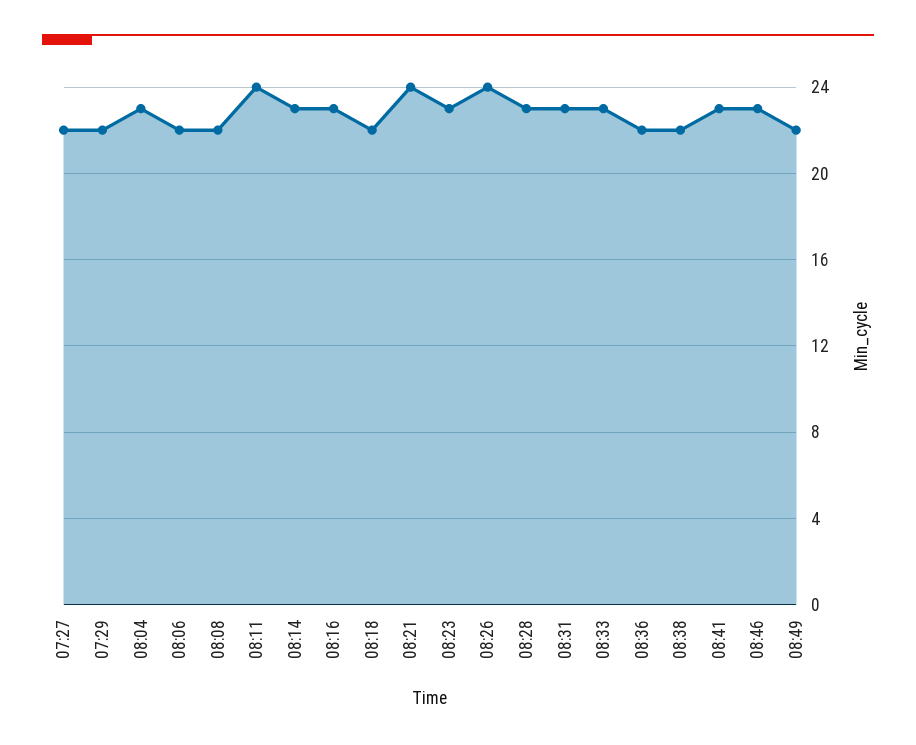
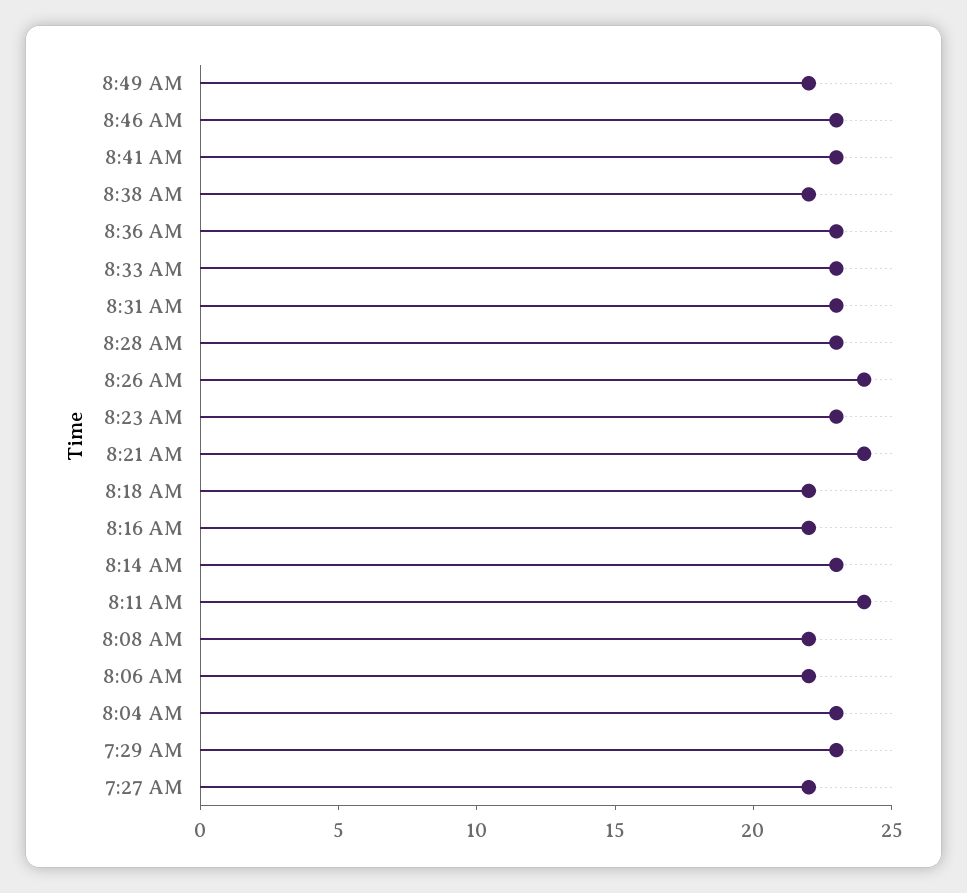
  {
    "07:27": 22,
-   "07:29": 22,
+   "07:29": 23,
    "08:04": 23,
    "08:06": 22,
    "08:08": 22,
    "08:11": 24,
    "08:14": 23,
-   "08:16": 23,
+   "08:16": 22,
    "08:18": 22,
    "08:21": 24,
    "08:23": 23,
    "08:26": 24,
    "08:28": 23,
    "08:31": 23,
    "08:33": 23,
-   "08:36": 22,
+   "08:36": 23,
    "08:38": 22,
    "08:41": 23,
    "08:46": 23,
    "08:49": 22
  }

